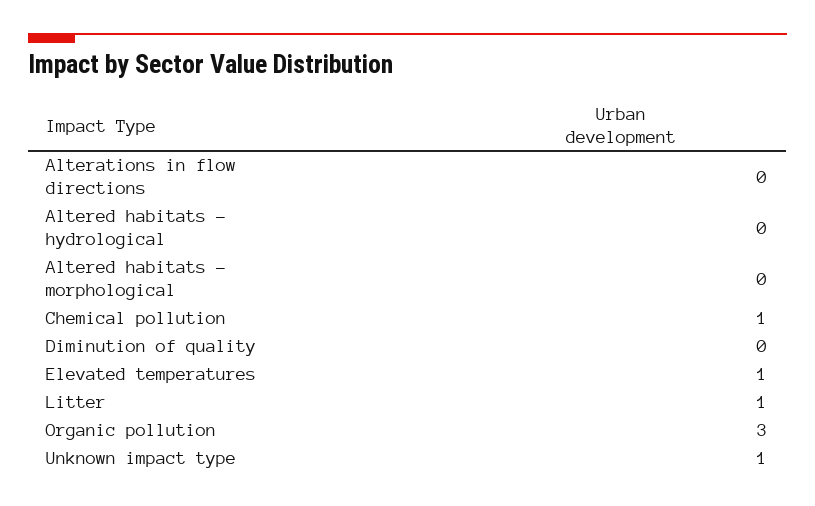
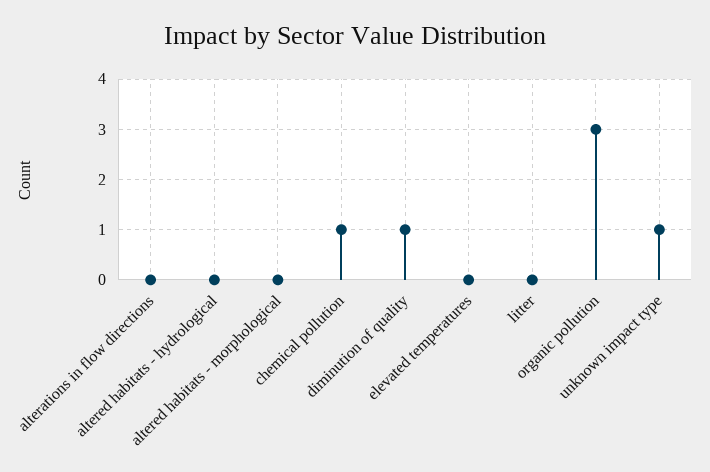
  {
    "Alterations in flow directions": 0,
    "Altered habitats - hydrological": 0,
    "Altered habitats - morphological": 0,
    "Chemical pollution": 1,
-   "Diminution of quality": 0,
+   "Diminution of quality": 1,
-   "Elevated temperatures": 1,
+   "Elevated temperatures": 0,
-   "Litter": 1,
+   "Litter": 0,
    "Organic pollution": 3,
    "Unknown impact type": 1
  }

